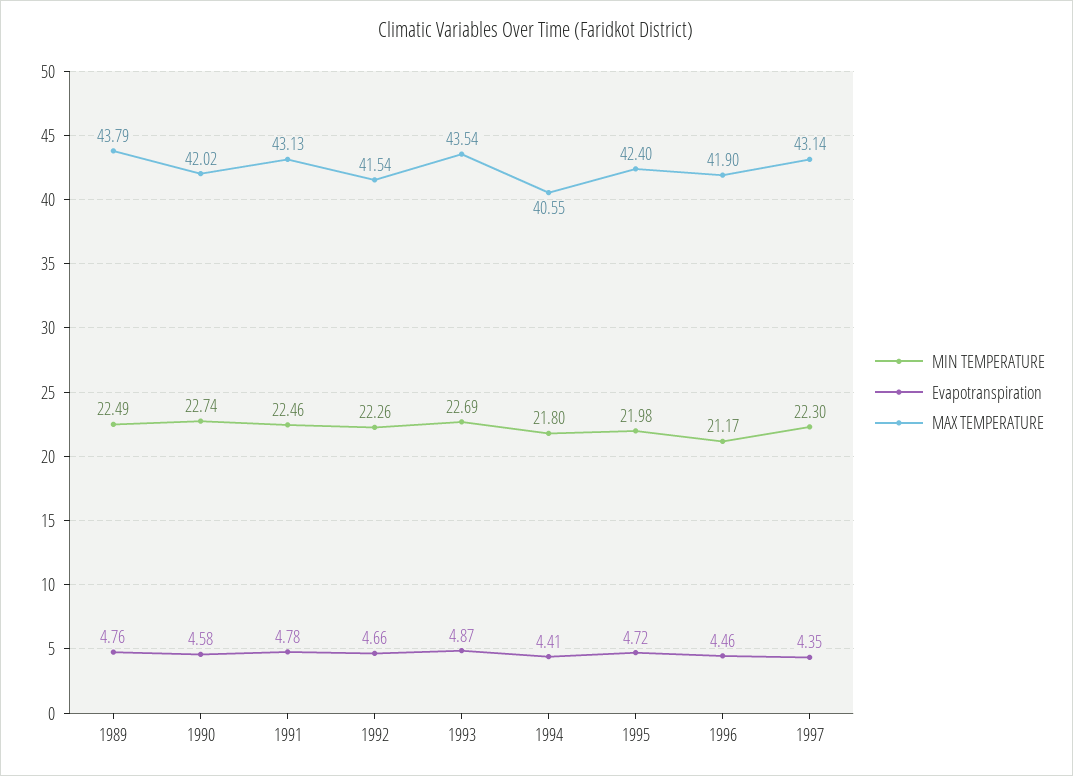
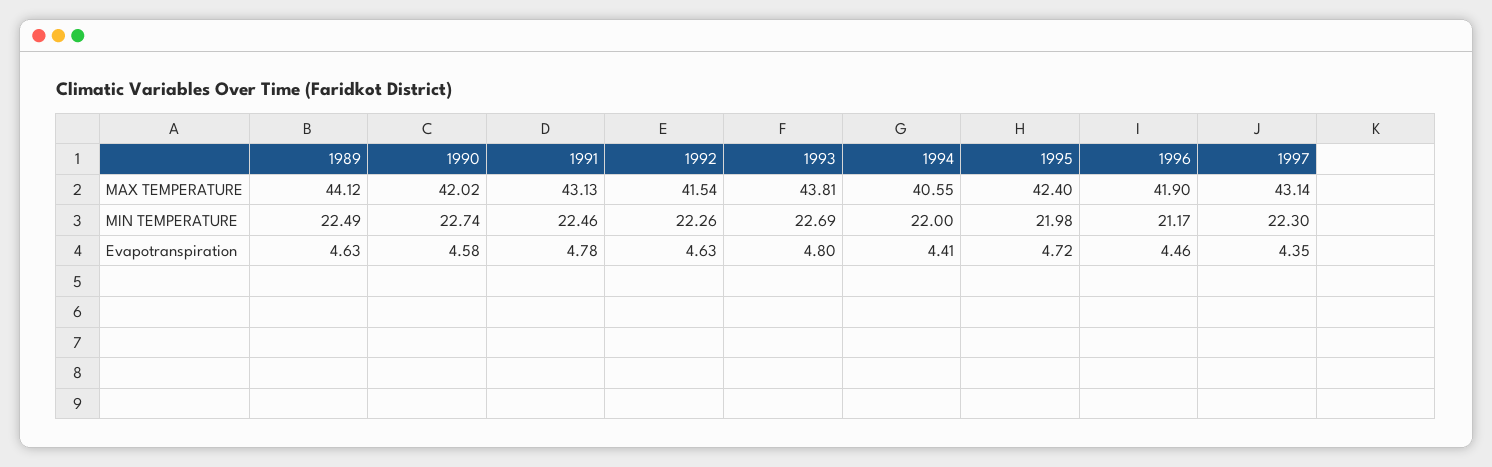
  {
    "MIN TEMPERATURE": {
      "1989": 22.49,
      "1990": 22.74,
      "1991": 22.46,
      "1992": 22.26,
      "1993": 22.69,
-     "1994": 21.8,
+     "1994": 22,
      "1995": 21.98,
      "1996": 21.17,
      "1997": 22.3
    },
    "Evapotranspiration": {
-     "1989": 4.76,
+     "1989": 4.63,
      "1990": 4.58,
      "1991": 4.78,
-     "1992": 4.66,
+     "1992": 4.63,
-     "1993": 4.87,
+     "1993": 4.8,
      "1994": 4.41,
      "1995": 4.72,
      "1996": 4.46,
      "1997": 4.35
    },
    "MAX TEMPERATURE": {
-     "1989": 43.79,
+     "1989": 44.12,
      "1990": 42.02,
      "1991": 43.13,
      "1992": 41.54,
-     "1993": 43.54,
+     "1993": 43.81,
      "1994": 40.55,
      "1995": 42.4,
      "1996": 41.9,
      "1997": 43.14
    }
  }

